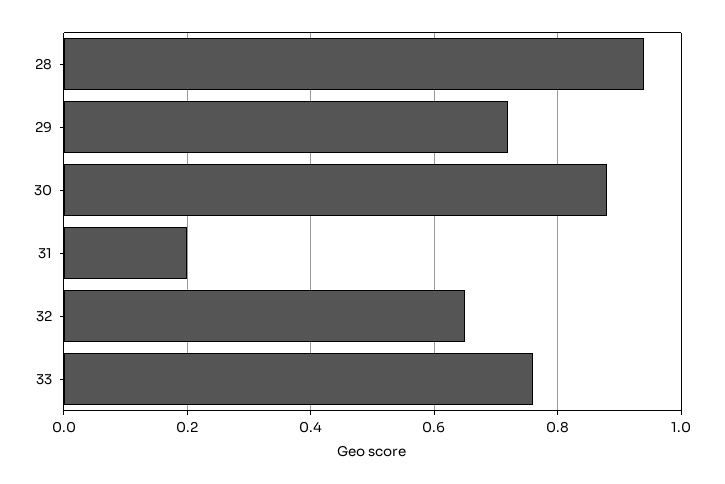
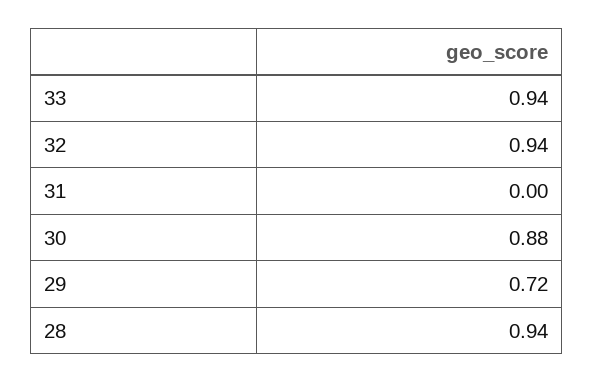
  {
    "28": 0.94,
    "29": 0.72,
    "30": 0.88,
-   "31": 0.2,
+   "31": 0,
-   "32": 0.65,
+   "32": 0.94,
-   "33": 0.75
+   "33": 0.94
  }

